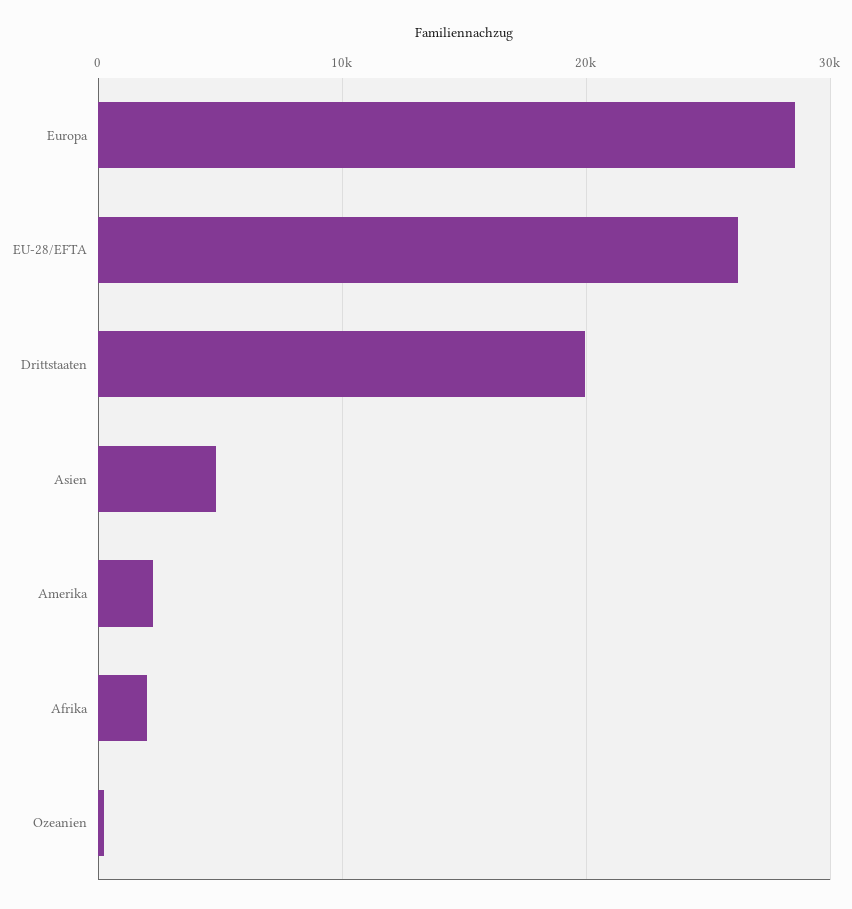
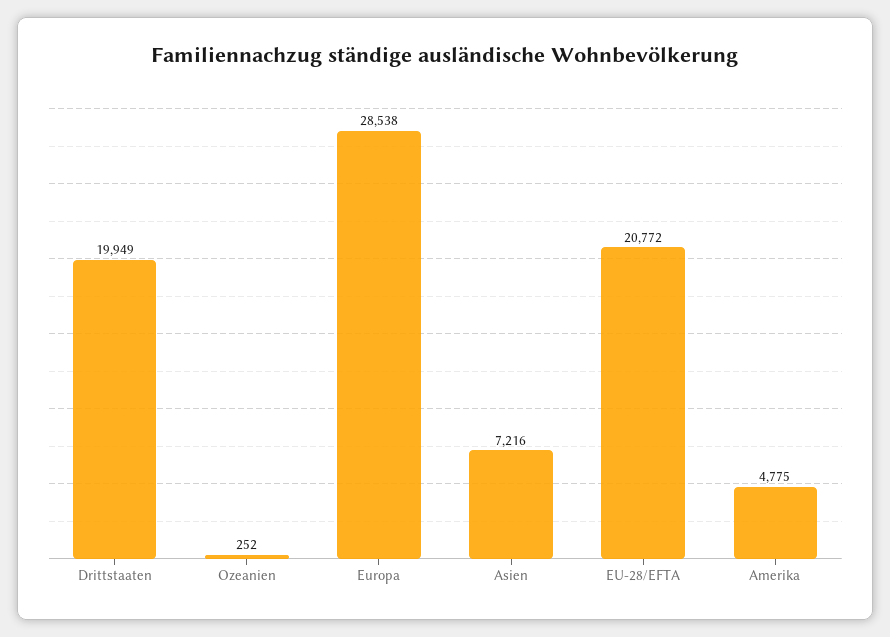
  {
    "Europa": 28538,
-   "EU-28/EFTA": 26000,
+   "EU-28/EFTA": 20772,
    "Drittstaaten": 19949,
-   "Asien": 5000,
+   "Asien": 7216,
-   "Amerika": 2000,
+   "Amerika": 4775,
-   "Afrika": 2000,
    "Ozeanien": 252
  }

